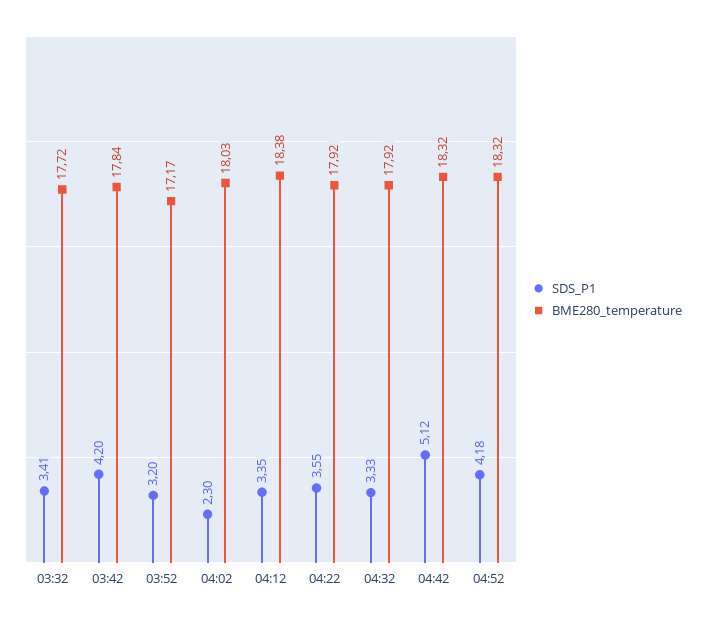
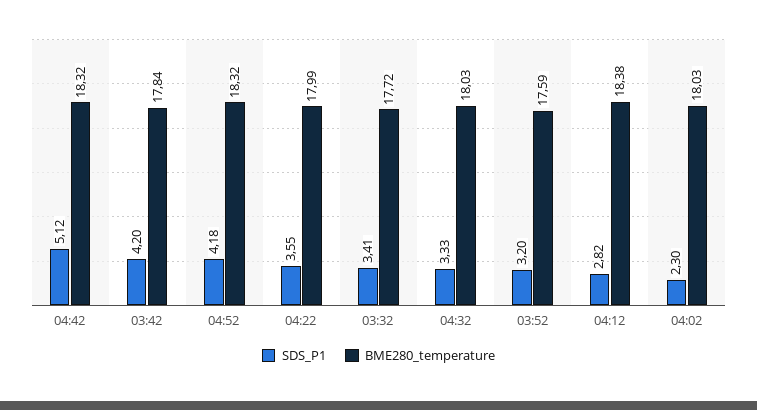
  {
    "SDS_P1": {
      "03:32": 3.41,
      "03:42": 4.2,
      "03:52": 3.2,
      "04:02": 2.3,
-     "04:12": 3.35,
+     "04:12": 2.82,
      "04:22": 3.55,
      "04:32": 3.33,
      "04:42": 5.12,
      "04:52": 4.18
    },
    "BME280_temperature": {
      "03:32": 17.72,
      "03:42": 17.84,
-     "03:52": 17.17,
+     "03:52": 17.59,
      "04:02": 18.03,
      "04:12": 18.38,
-     "04:22": 17.92,
+     "04:22": 17.99,
-     "04:32": 17.92,
+     "04:32": 18.03,
      "04:42": 18.32,
      "04:52": 18.32
    }
  }

